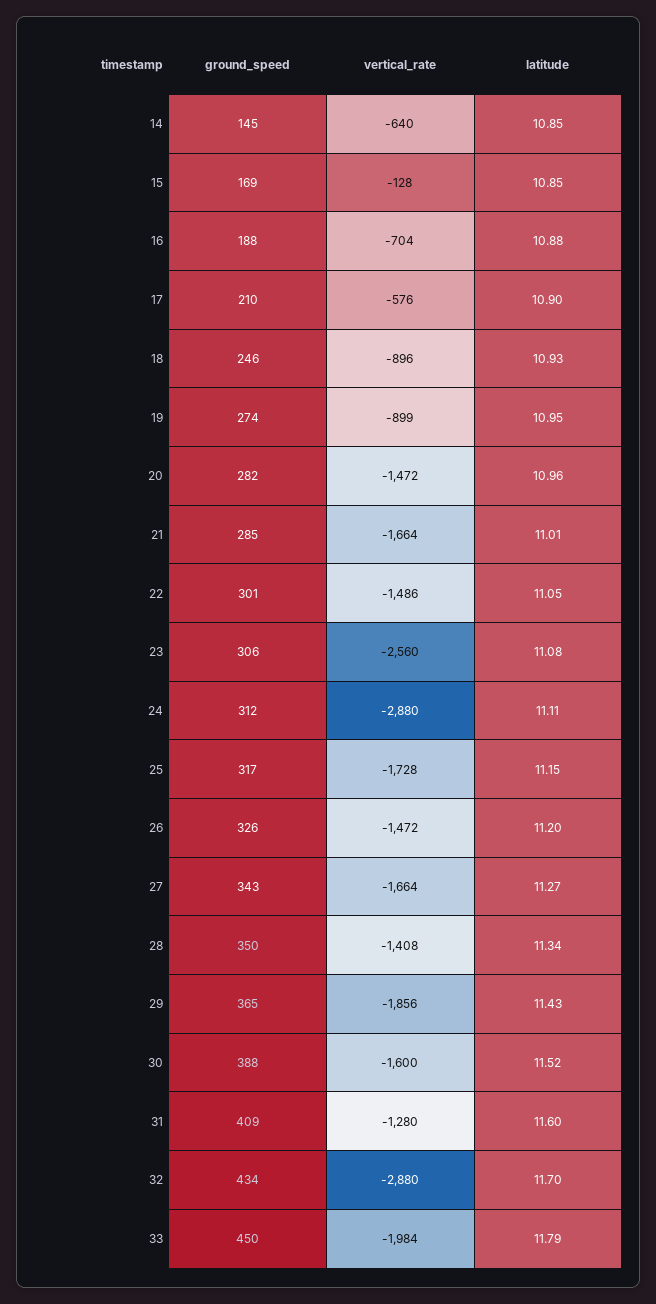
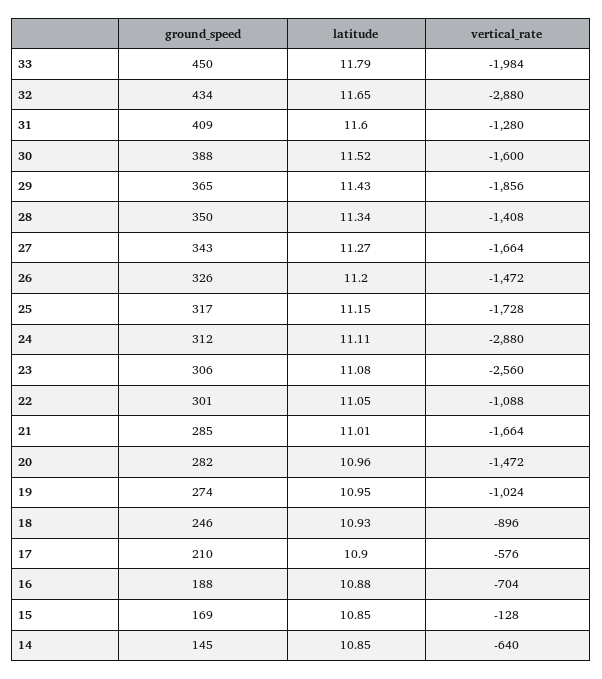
  {
    "ground_speed": {
      "14": 145,
      "15": 169,
      "16": 188,
      "17": 210,
      "18": 246,
      "19": 274,
      "20": 282,
      "21": 285,
      "22": 301,
      "23": 306,
      "24": 312,
      "25": 317,
      "26": 326,
      "27": 343,
      "28": 350,
      "29": 365,
      "30": 388,
      "31": 409,
      "32": 434,
      "33": 450
    },
    "vertical_rate": {
      "14": -640,
      "15": -128,
      "16": -704,
      "17": -576,
      "18": -896,
-     "19": -899,
+     "19": -1024,
      "20": -1472,
      "21": -1664,
-     "22": -1486,
+     "22": -1088,
      "23": -2560,
      "24": -2880,
      "25": -1728,
      "26": -1472,
      "27": -1664,
      "28": -1408,
      "29": -1856,
      "30": -1600,
      "31": -1280,
      "32": -2880,
      "33": -1984
    },
    "latitude": {
      "14": 10.85,
      "15": 10.85,
      "16": 10.88,
      "17": 10.9,
      "18": 10.93,
      "19": 10.95,
      "20": 10.96,
      "21": 11.01,
      "22": 11.05,
      "23": 11.08,
      "24": 11.11,
      "25": 11.15,
      "26": 11.2,
      "27": 11.27,
      "28": 11.34,
      "29": 11.43,
      "30": 11.52,
      "31": 11.6,
-     "32": 11.7,
+     "32": 11.65,
      "33": 11.79
    }
  }

